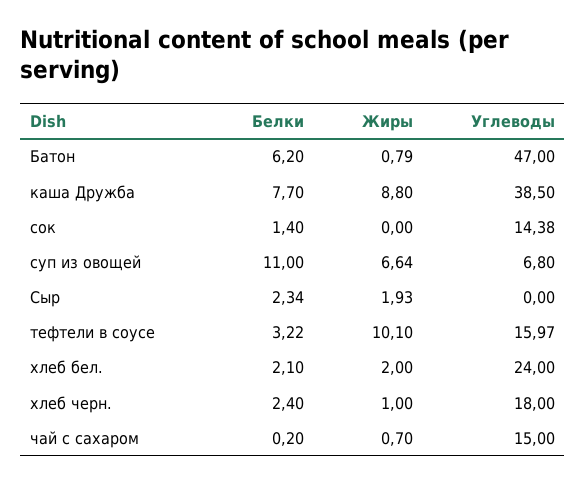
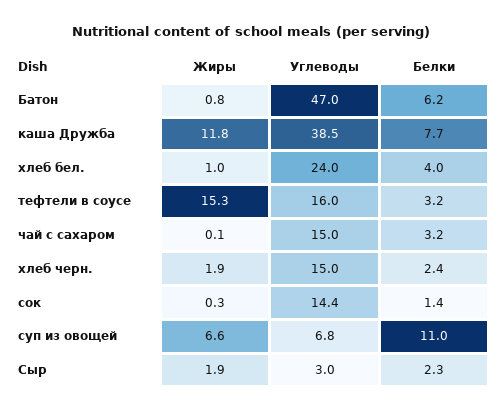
  {
    "Белки": {
      "Батон": 6.2,
      "каша Дружба": 7.7,
      "сок": 1.4,
      "суп из овощей": 11,
      "Сыр": 2.34,
      "тефтели в соусе": 3.22,
-     "хлеб бел.": 2.1,
+     "хлеб бел.": 4,
      "хлеб черн.": 2.4,
-     "чай с сахаром": 0.2
+     "чай с сахаром": 3.2
    },
    "Жиры": {
      "Батон": 0.79,
-     "каша Дружба": 8.8,
+     "каша Дружба": 11.8,
-     "сок": 0,
+     "сок": 0.3,
      "суп из овощей": 6.64,
      "Сыр": 1.93,
-     "тефтели в соусе": 10.1,
+     "тефтели в соусе": 15.3,
-     "хлеб бел.": 2,
+     "хлеб бел.": 1,
-     "хлеб черн.": 1,
+     "хлеб черн.": 1.9,
-     "чай с сахаром": 0.7
+     "чай с сахаром": 0.1
    },
    "Углеводы": {
      "Батон": 47,
      "каша Дружба": 38.5,
      "сок": 14.38,
      "суп из овощей": 6.8,
-     "Сыр": 0,
+     "Сыр": 3,
      "тефтели в соусе": 15.97,
      "хлеб бел.": 24,
-     "хлеб черн.": 18,
+     "хлеб черн.": 15,
      "чай с сахаром": 15
    }
  }

